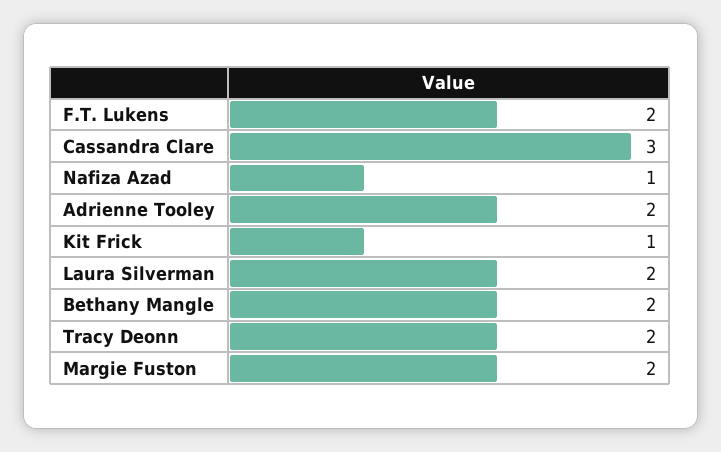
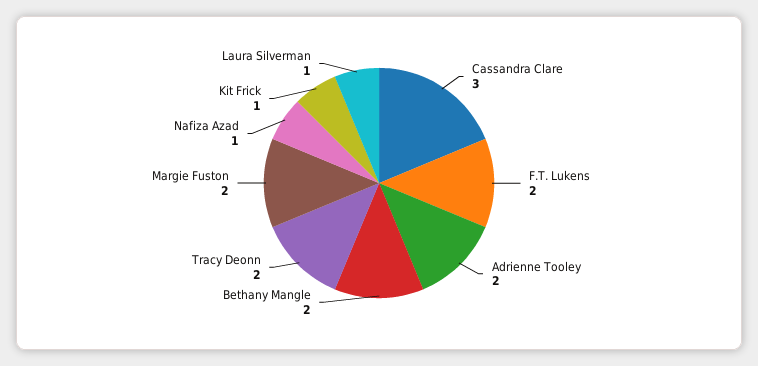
  {
    "F.T. Lukens": 2,
    "Cassandra Clare": 3,
    "Nafiza Azad": 1,
    "Adrienne Tooley": 2,
    "Kit Frick": 1,
-   "Laura Silverman": 2,
+   "Laura Silverman": 1,
    "Bethany Mangle": 2,
    "Tracy Deonn": 2,
    "Margie Fuston": 2
  }

